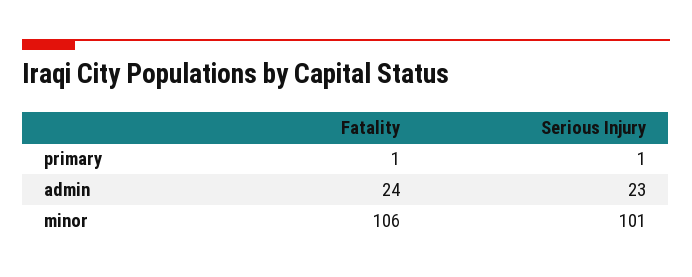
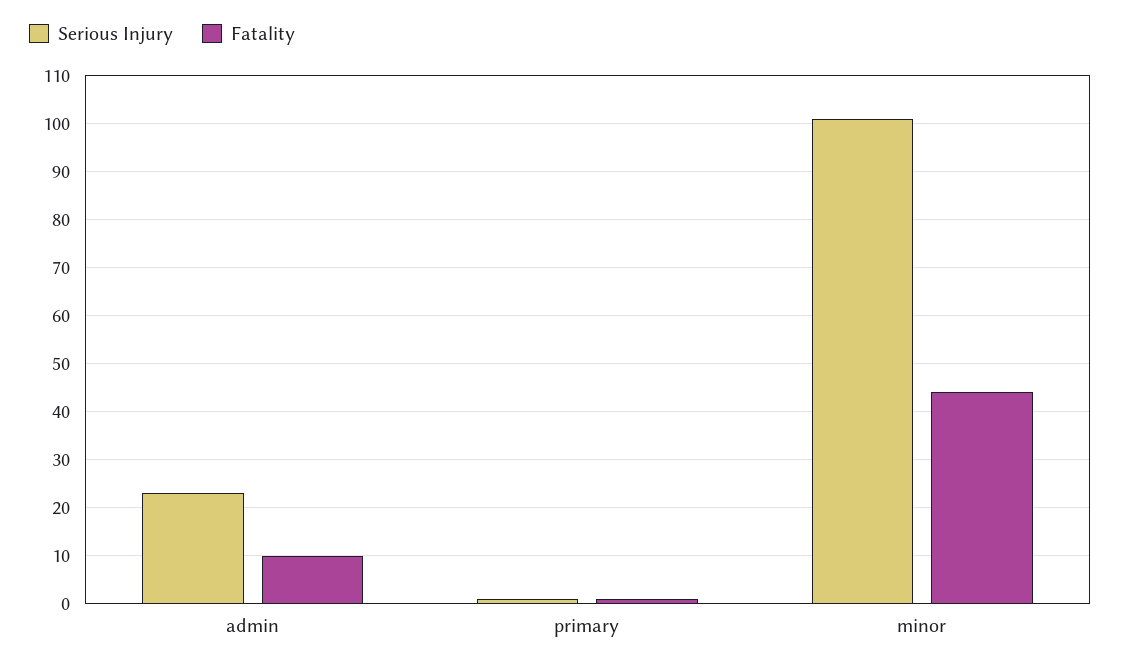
  {
    "Fatality": {
      "primary": 1,
-     "admin": 24,
+     "admin": 10,
-     "minor": 106
+     "minor": 45
    },
    "Serious Injury": {
      "primary": 1,
      "admin": 23,
      "minor": 101
    }
  }

